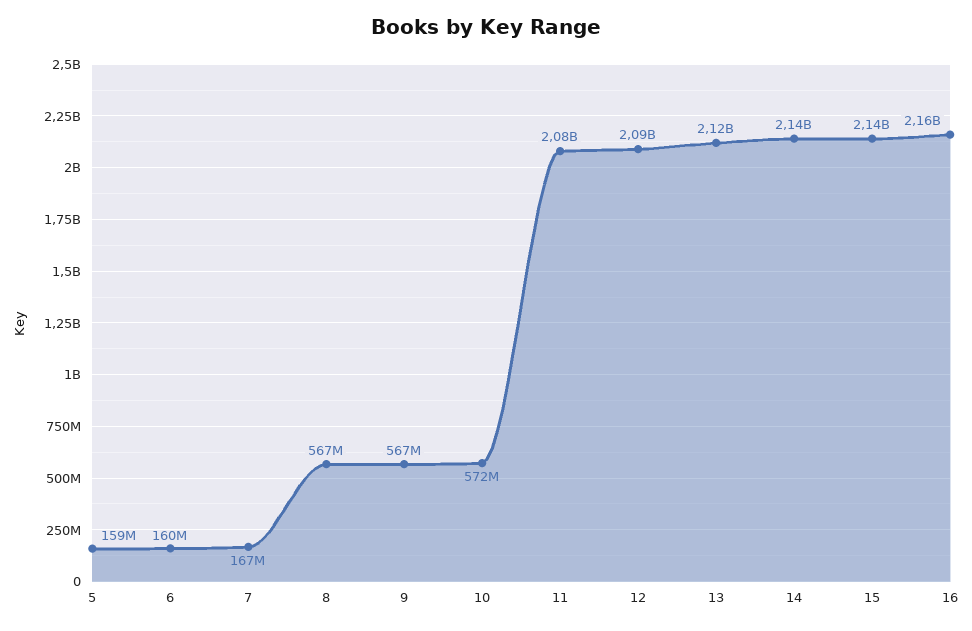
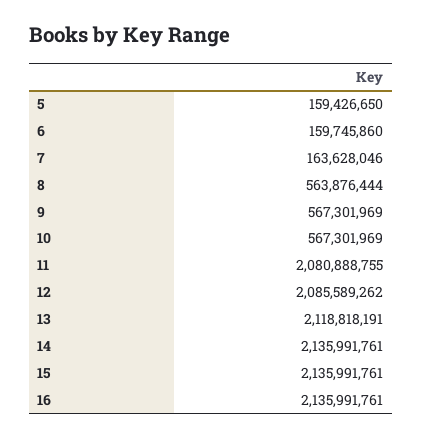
  {
    "5": 159426650,
    "6": 159745860,
-   "7": 167000000,
+   "7": 163628046,
-   "8": 567000000,
+   "8": 563876444,
    "9": 567301969,
-   "10": 572000000,
+   "10": 567301969,
    "11": 2080888755,
    "12": 2085589262,
    "13": 2118818191,
    "14": 2135991761,
    "15": 2135991761,
-   "16": 2160000000
+   "16": 2135991761
  }

